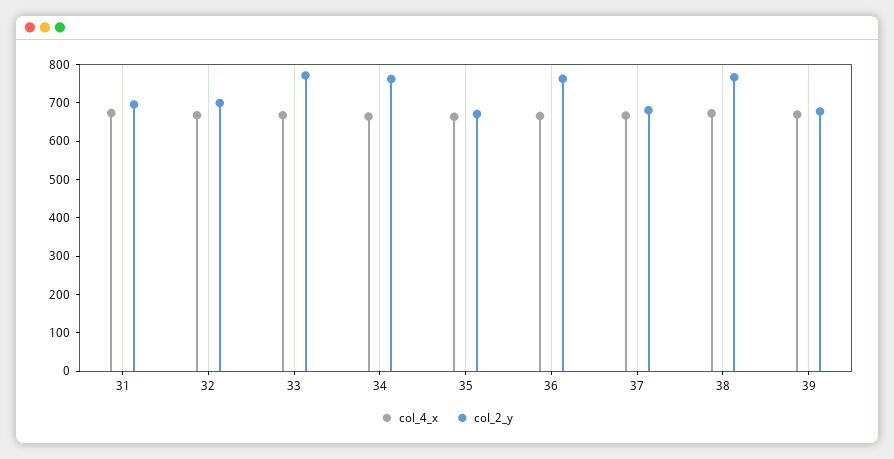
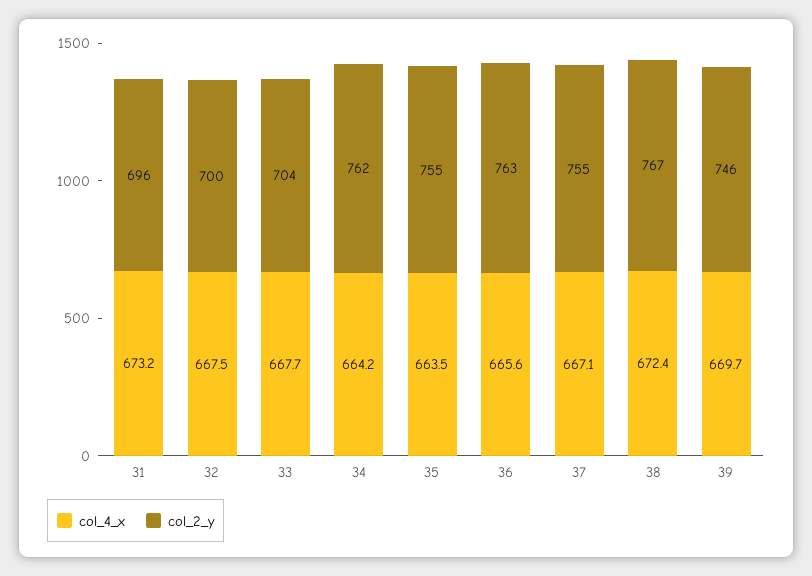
  {
    "col_4_x": {
      "31": 673.2,
      "32": 667.5,
      "33": 667.7,
      "34": 664.2,
      "35": 663.5,
      "36": 665.6,
      "37": 667.1,
      "38": 672.4,
      "39": 669.7
    },
    "col_2_y": {
      "31": 696,
      "32": 700,
-     "33": 775,
+     "33": 704,
      "34": 762,
-     "35": 675,
+     "35": 755,
      "36": 763,
-     "37": 675,
+     "37": 755,
      "38": 767,
-     "39": 675
+     "39": 746
    }
  }

